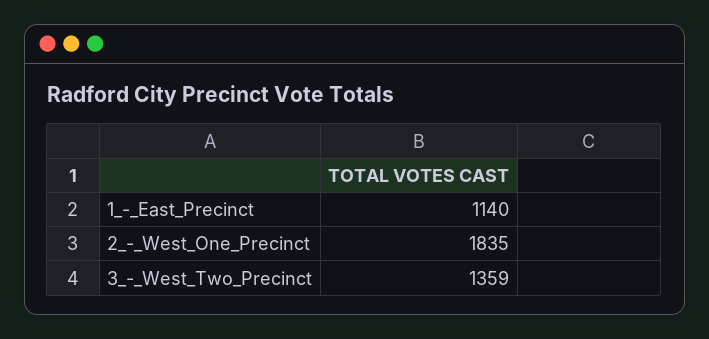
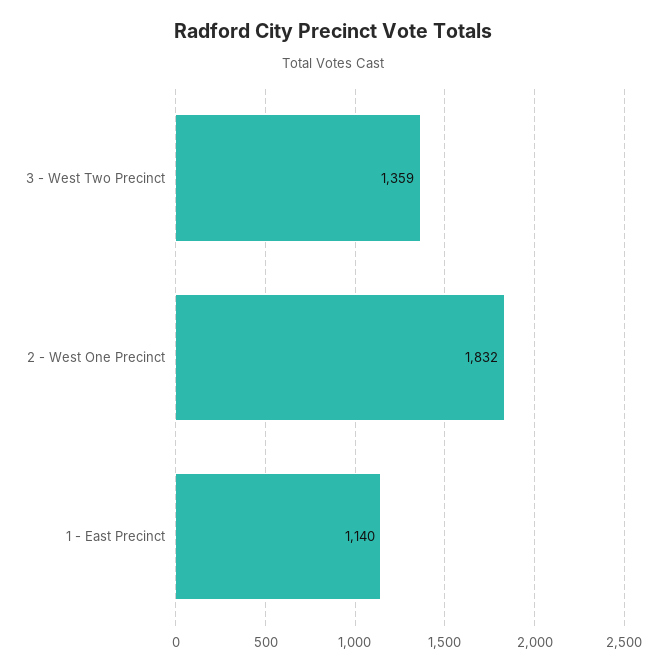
  {
    "1_-_East_Precinct": 1140,
-   "2_-_West_One_Precinct": 1835,
+   "2_-_West_One_Precinct": 1832,
    "3_-_West_Two_Precinct": 1359
  }

